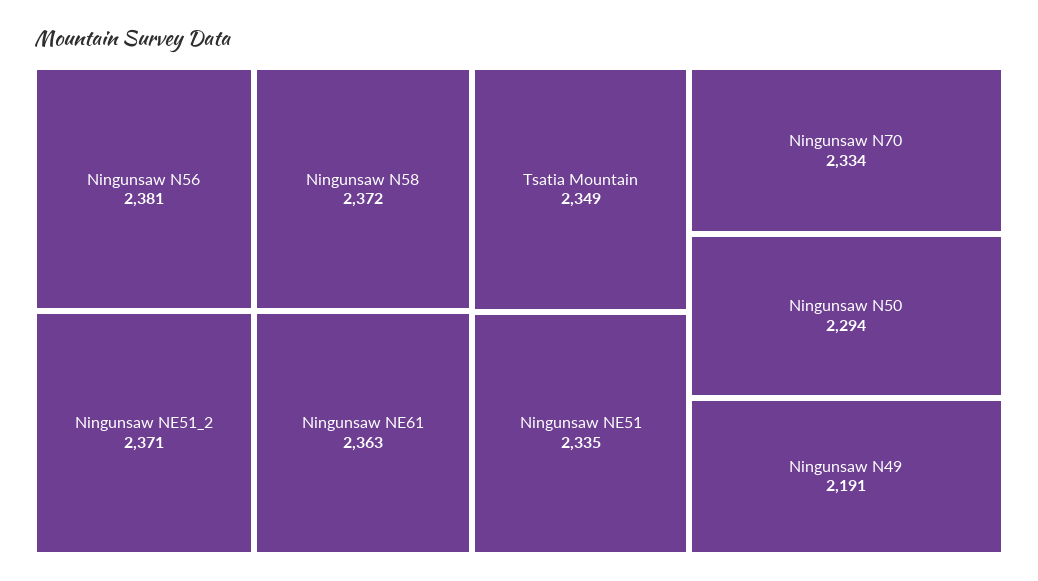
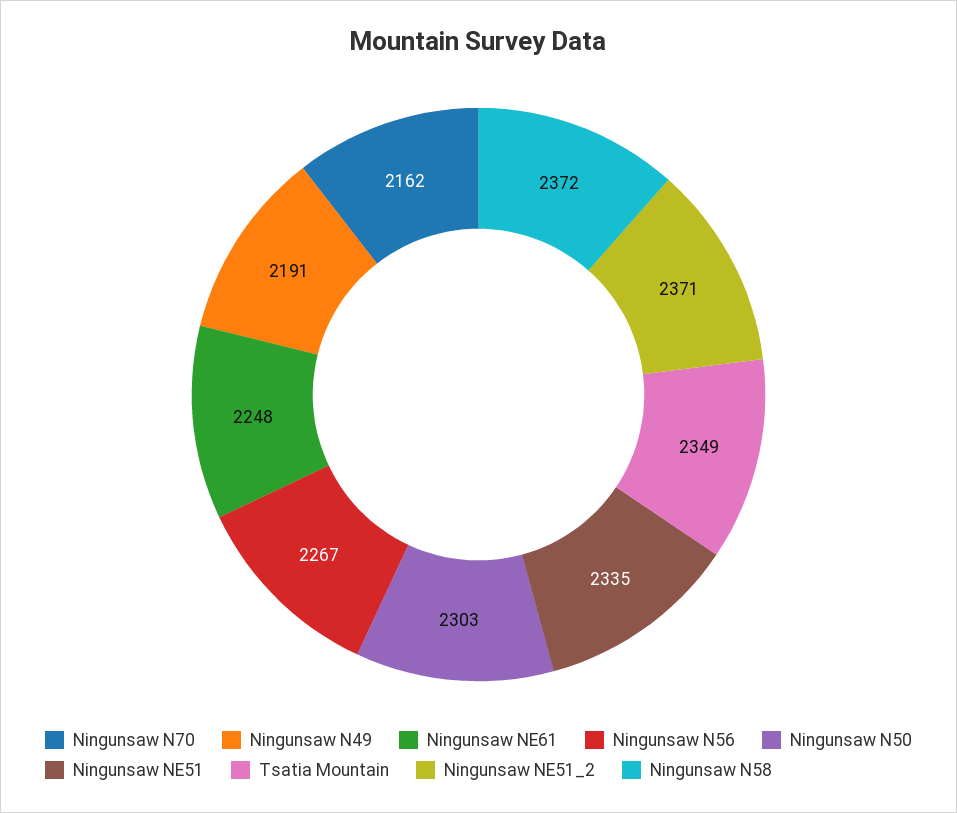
  {
-   "Ningunsaw N56": 2381,
+   "Ningunsaw N56": 2267,
    "Ningunsaw N58": 2372,
    "Ningunsaw NE51_2": 2371,
-   "Ningunsaw NE61": 2363,
+   "Ningunsaw NE61": 2248,
    "Tsatia Mountain": 2349,
    "Ningunsaw NE51": 2335,
-   "Ningunsaw N70": 2334,
+   "Ningunsaw N70": 2162,
-   "Ningunsaw N50": 2294,
+   "Ningunsaw N50": 2303,
    "Ningunsaw N49": 2191
  }

